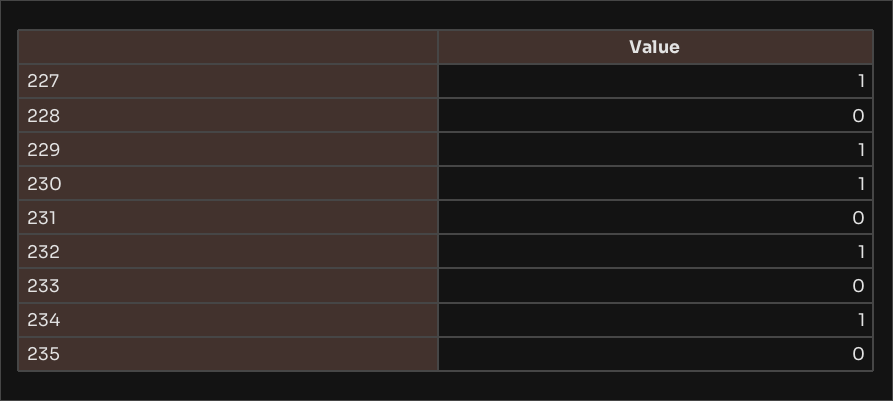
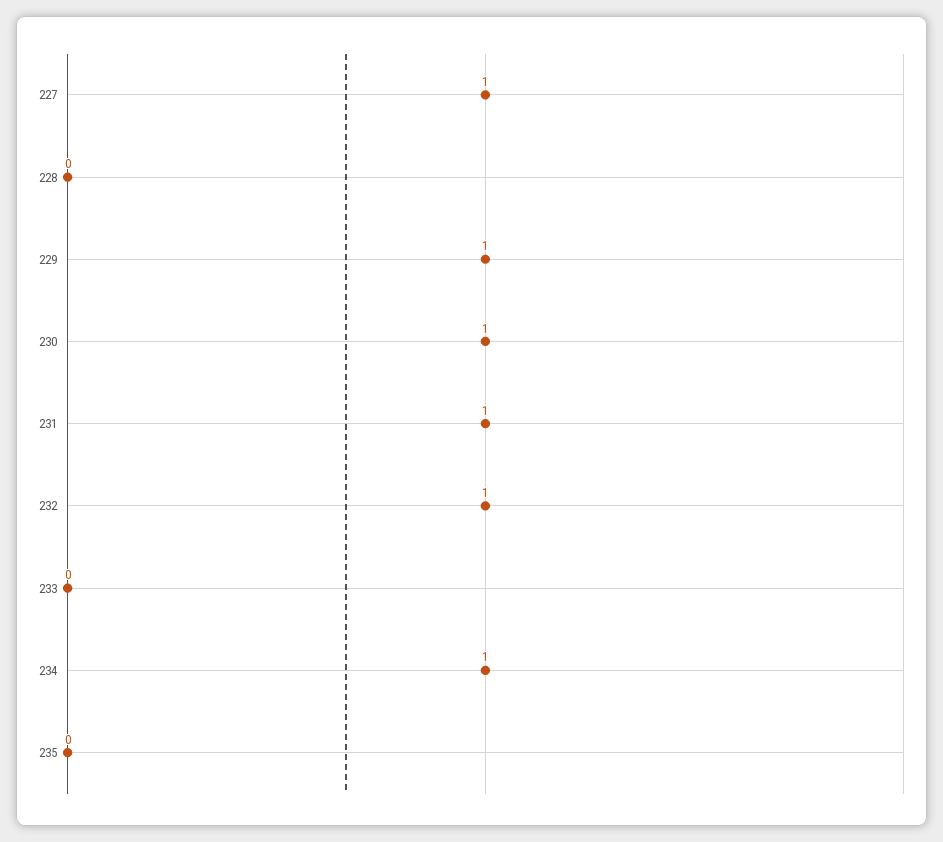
  {
    "227": 1,
    "228": 0,
    "229": 1,
    "230": 1,
-   "231": 0,
+   "231": 1,
    "232": 1,
    "233": 0,
    "234": 1,
    "235": 0
  }

